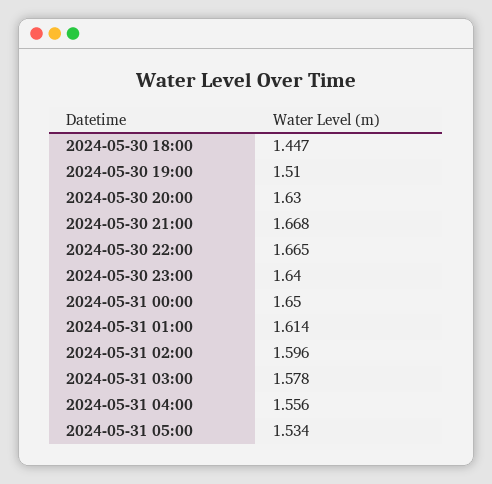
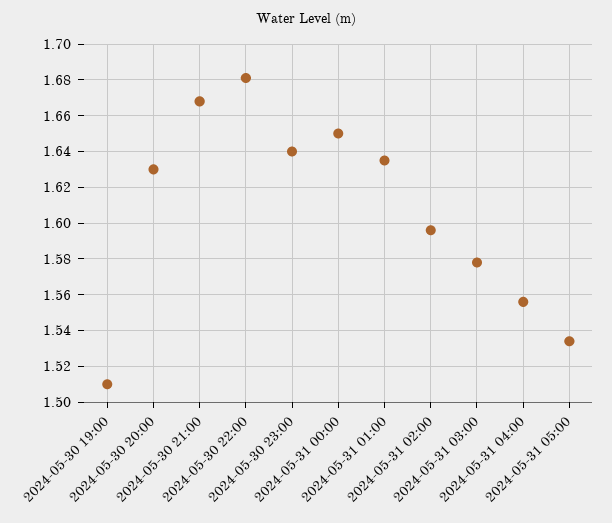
  {
-   "2024-05-30 18:00": 1.447,
    "2024-05-30 19:00": 1.51,
    "2024-05-30 20:00": 1.63,
    "2024-05-30 21:00": 1.668,
-   "2024-05-30 22:00": 1.665,
+   "2024-05-30 22:00": 1.68,
    "2024-05-30 23:00": 1.64,
    "2024-05-31 00:00": 1.65,
-   "2024-05-31 01:00": 1.614,
+   "2024-05-31 01:00": 1.635,
    "2024-05-31 02:00": 1.596,
    "2024-05-31 03:00": 1.578,
    "2024-05-31 04:00": 1.556,
    "2024-05-31 05:00": 1.534
  }

